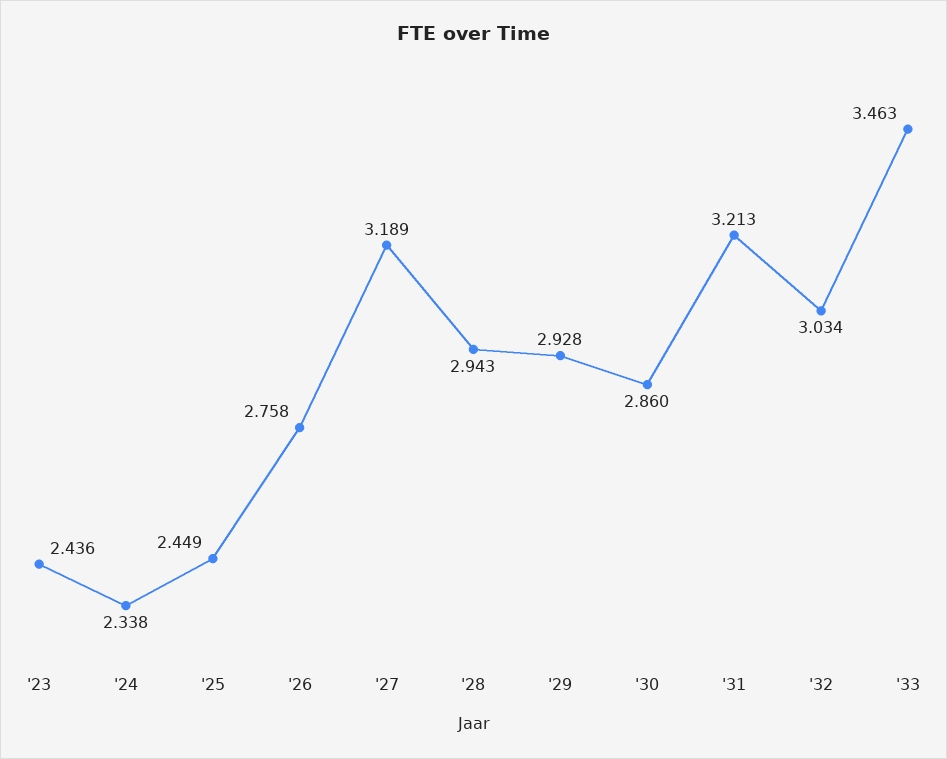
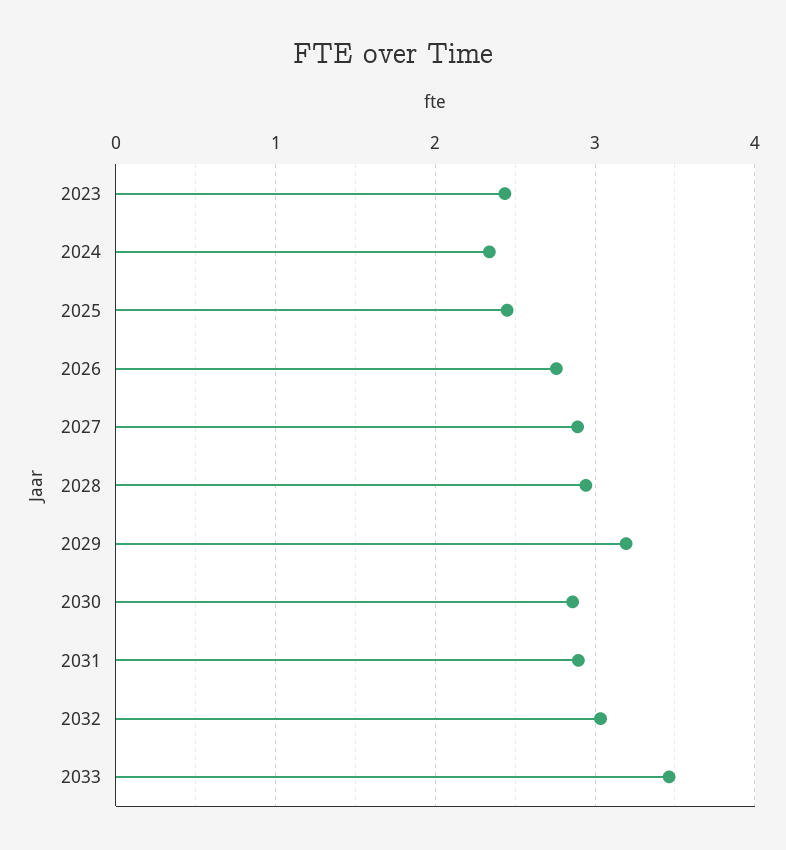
  {
    "'23": 2.436,
    "'24": 2.338,
    "'25": 2.449,
    "'26": 2.758,
-   "'27": 3.189,
+   "'27": 2.9,
    "'28": 2.943,
-   "'29": 2.928,
+   "'29": 3.2,
    "'30": 2.86,
-   "'31": 3.213,
+   "'31": 2.9,
    "'32": 3.034,
    "'33": 3.463
  }

